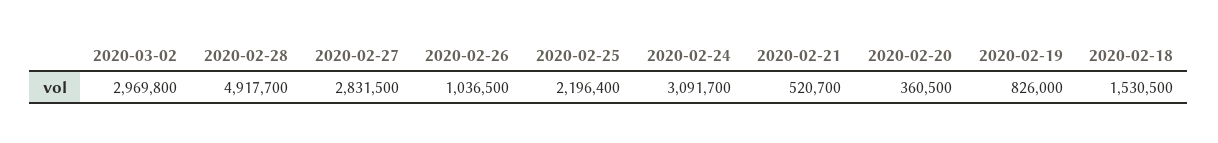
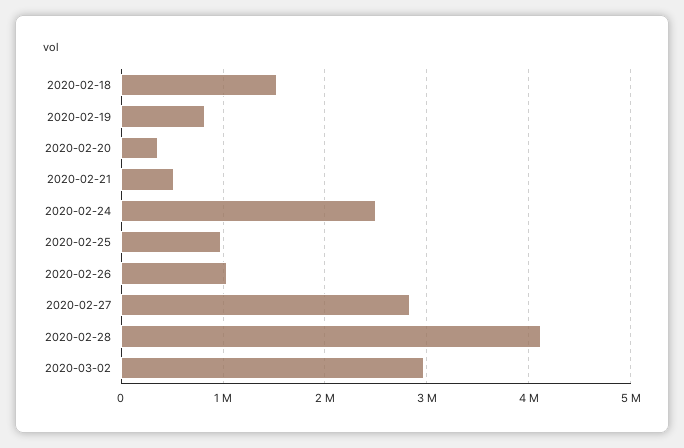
  {
    "2020-03-02": 2969800,
-   "2020-02-28": 4917700,
+   "2020-02-28": 4100000,
    "2020-02-27": 2831500,
    "2020-02-26": 1036500,
-   "2020-02-25": 2196400,
+   "2020-02-25": 1000000,
-   "2020-02-24": 3091700,
+   "2020-02-24": 2500000,
    "2020-02-21": 520700,
    "2020-02-20": 360500,
    "2020-02-19": 826000,
    "2020-02-18": 1530500
  }

